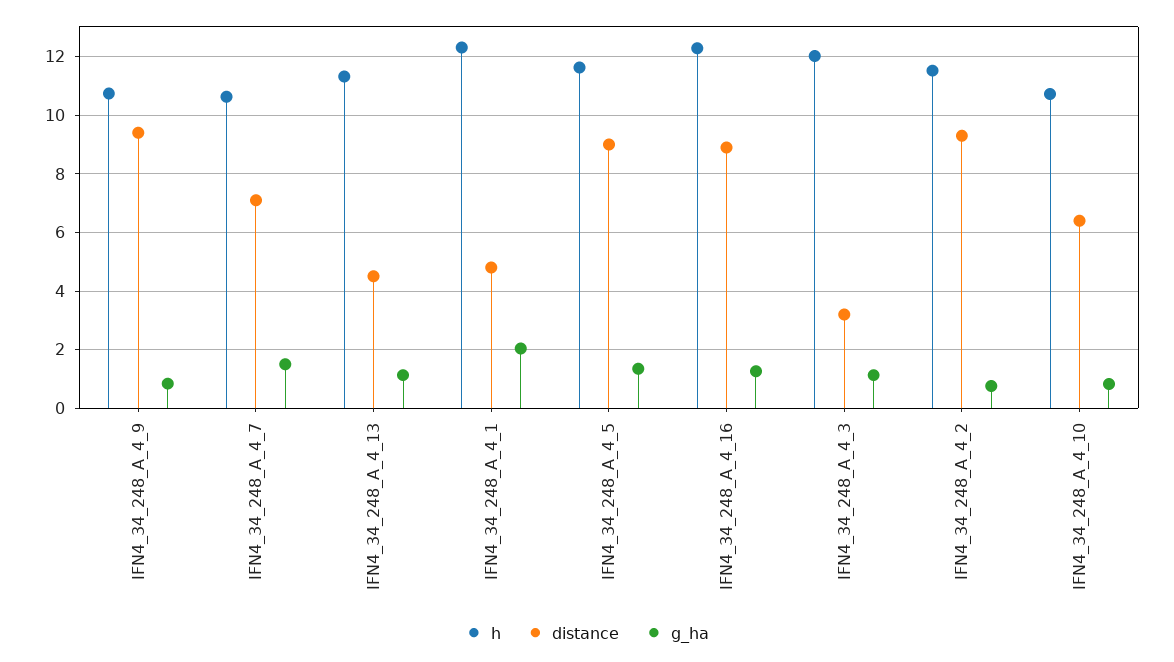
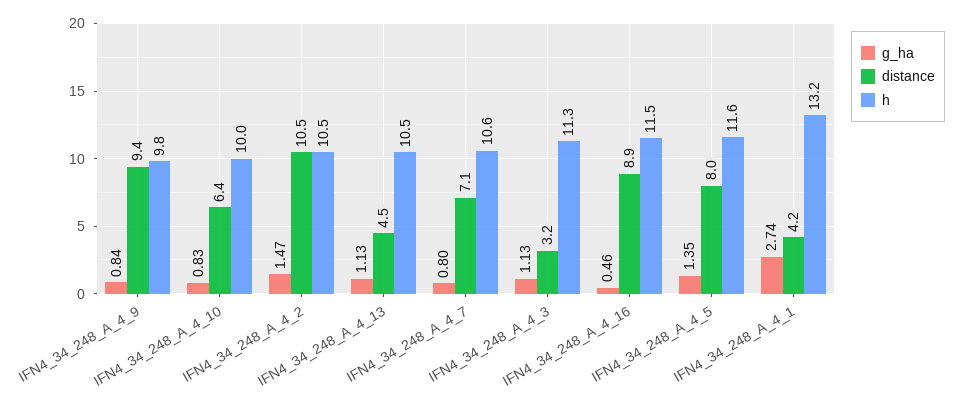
  {
    "h": {
-     "IFN4_34_248_A_4_9": 10.75,
+     "IFN4_34_248_A_4_9": 9.8,
      "IFN4_34_248_A_4_7": 10.6,
-     "IFN4_34_248_A_4_13": 11.25,
+     "IFN4_34_248_A_4_13": 10.5,
-     "IFN4_34_248_A_4_1": 12.25,
+     "IFN4_34_248_A_4_1": 13.2,
      "IFN4_34_248_A_4_5": 11.6,
-     "IFN4_34_248_A_4_16": 12.25,
+     "IFN4_34_248_A_4_16": 11.5,
-     "IFN4_34_248_A_4_3": 12,
+     "IFN4_34_248_A_4_3": 11.3,
-     "IFN4_34_248_A_4_2": 11.5,
+     "IFN4_34_248_A_4_2": 10.5,
-     "IFN4_34_248_A_4_10": 10.75
+     "IFN4_34_248_A_4_10": 10
    },
    "distance": {
      "IFN4_34_248_A_4_9": 9.4,
      "IFN4_34_248_A_4_7": 7.1,
      "IFN4_34_248_A_4_13": 4.5,
-     "IFN4_34_248_A_4_1": 4.75,
+     "IFN4_34_248_A_4_1": 4.2,
-     "IFN4_34_248_A_4_5": 9,
+     "IFN4_34_248_A_4_5": 8,
      "IFN4_34_248_A_4_16": 8.9,
      "IFN4_34_248_A_4_3": 3.2,
-     "IFN4_34_248_A_4_2": 9.25,
+     "IFN4_34_248_A_4_2": 10.5,
      "IFN4_34_248_A_4_10": 6.4
    },
    "g_ha": {
      "IFN4_34_248_A_4_9": 0.84,
-     "IFN4_34_248_A_4_7": 1.5,
+     "IFN4_34_248_A_4_7": 0.8,
      "IFN4_34_248_A_4_13": 1.13,
-     "IFN4_34_248_A_4_1": 2,
+     "IFN4_34_248_A_4_1": 2.74,
      "IFN4_34_248_A_4_5": 1.35,
-     "IFN4_34_248_A_4_16": 1.25,
+     "IFN4_34_248_A_4_16": 0.46,
      "IFN4_34_248_A_4_3": 1.13,
-     "IFN4_34_248_A_4_2": 0.75,
+     "IFN4_34_248_A_4_2": 1.47,
      "IFN4_34_248_A_4_10": 0.83
    }
  }

